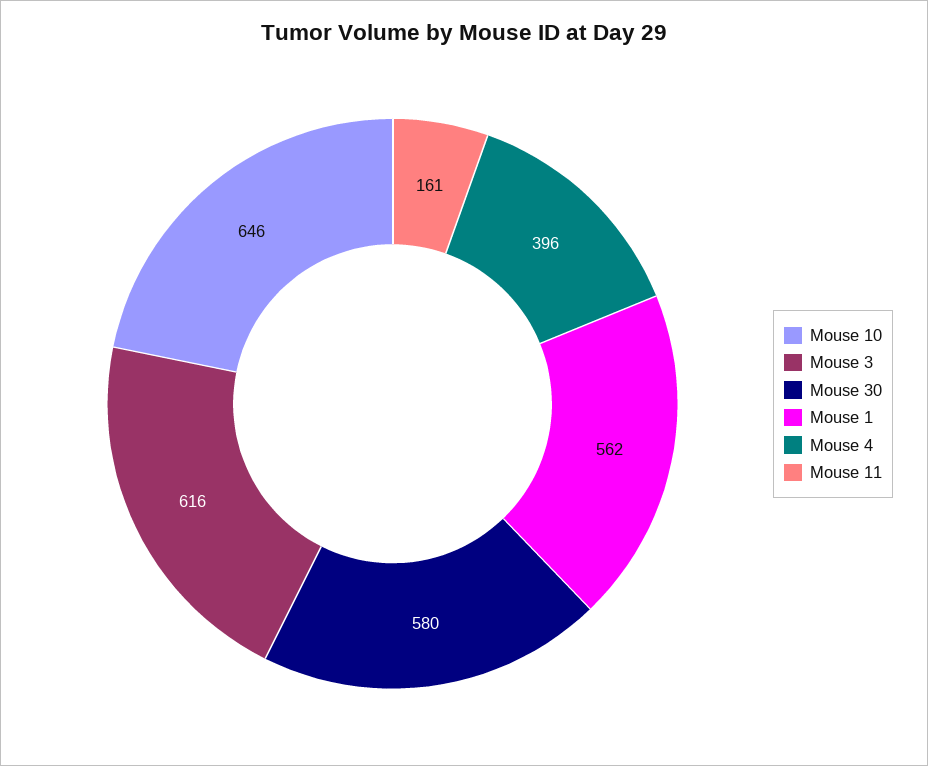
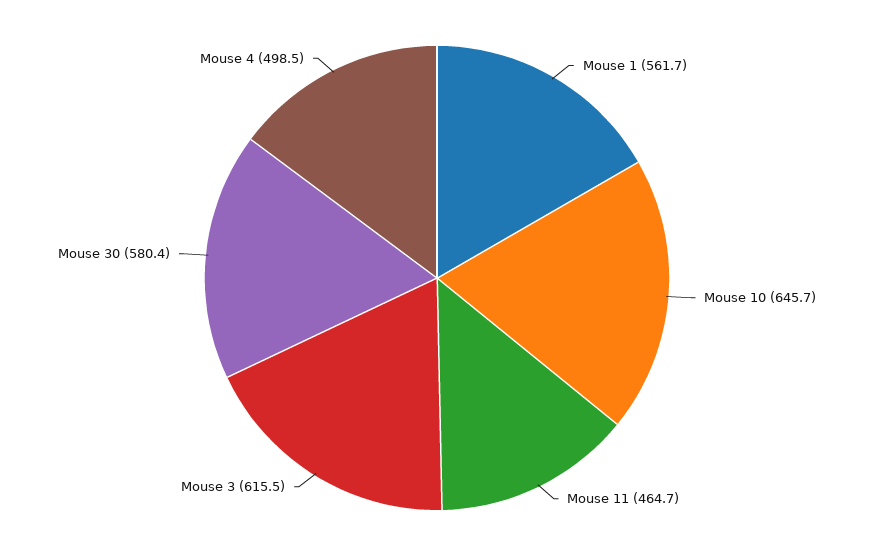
  {
    "Mouse 10": 645.7,
    "Mouse 3": 615.5,
    "Mouse 30": 580.4,
    "Mouse 1": 561.7,
-   "Mouse 4": 396,
+   "Mouse 4": 498.5,
-   "Mouse 11": 161
+   "Mouse 11": 464.7
  }

